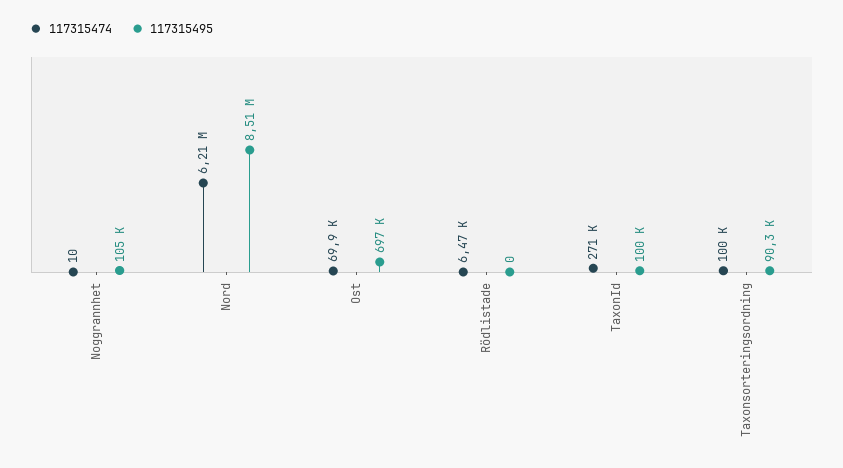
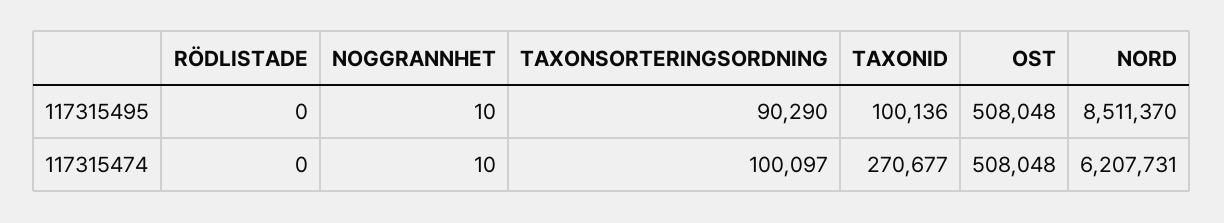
  {
    "117315474": {
      "Noggrannhet": 10,
      "Nord": 6207731,
-     "Ost": 69900,
+     "Ost": 508048,
-     "Rödlistade": 6470,
+     "Rödlistade": 0,
      "TaxonId": 270677,
      "Taxonsorteringsordning": 100097
    },
    "117315495": {
-     "Noggrannhet": 105000,
+     "Noggrannhet": 10,
      "Nord": 8511370,
-     "Ost": 697000,
+     "Ost": 508048,
      "Rödlistade": 0,
      "TaxonId": 100136,
      "Taxonsorteringsordning": 90290
    }
  }

